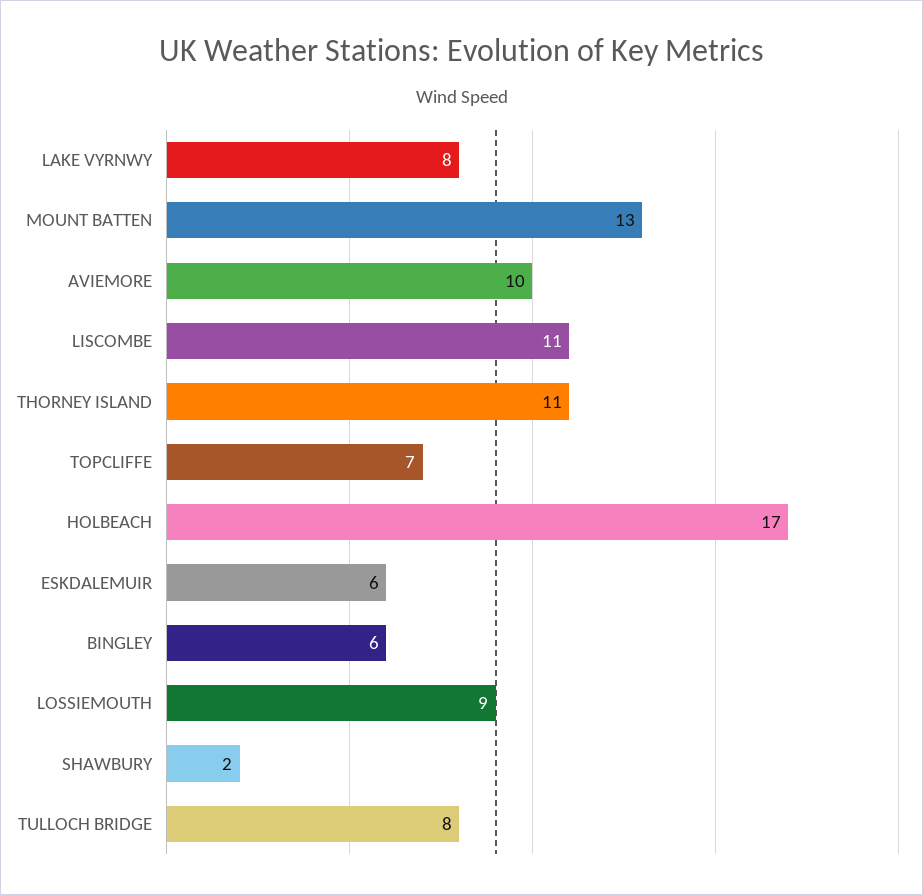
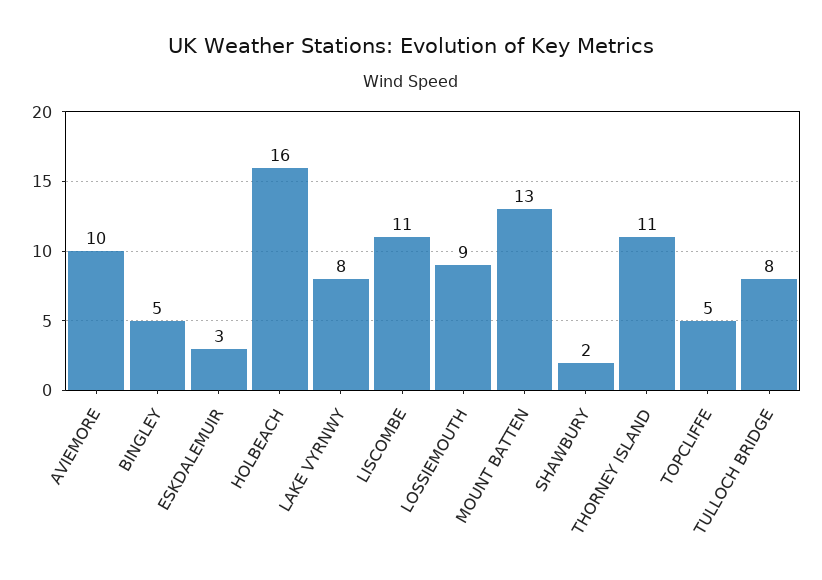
  {
    "LAKE VYRNWY": 8,
    "MOUNT BATTEN": 13,
    "AVIEMORE": 10,
    "LISCOMBE": 11,
    "THORNEY ISLAND": 11,
-   "TOPCLIFFE": 7,
+   "TOPCLIFFE": 5,
-   "HOLBEACH": 17,
+   "HOLBEACH": 16,
-   "ESKDALEMUIR": 6,
+   "ESKDALEMUIR": 3,
-   "BINGLEY": 6,
+   "BINGLEY": 5,
    "LOSSIEMOUTH": 9,
    "SHAWBURY": 2,
    "TULLOCH BRIDGE": 8
  }

